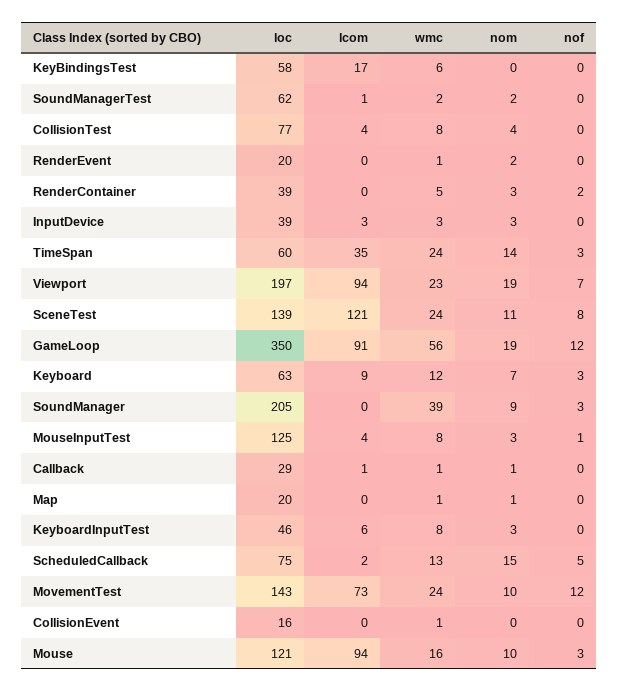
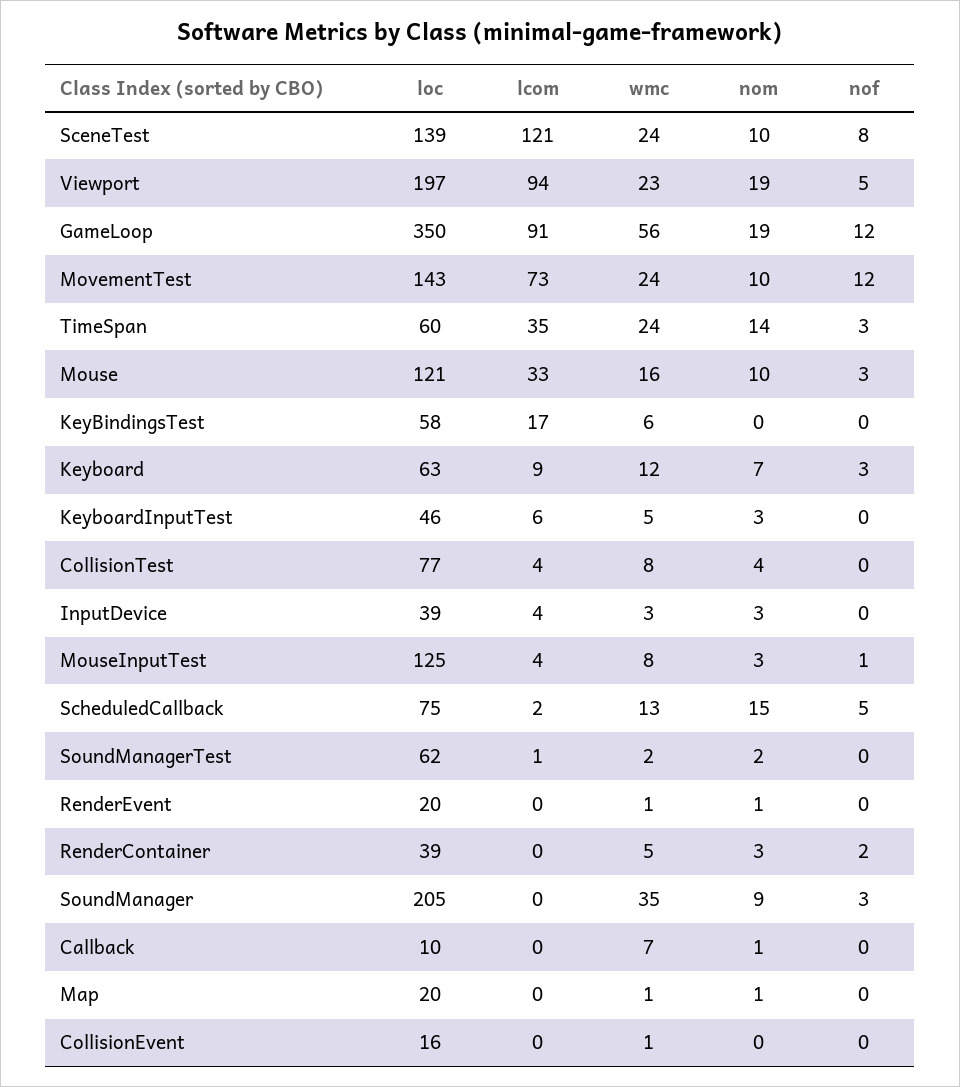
  {
    "loc": {
      "KeyBindingsTest": 58,
      "SoundManagerTest": 62,
      "CollisionTest": 77,
      "RenderEvent": 20,
      "RenderContainer": 39,
      "InputDevice": 39,
      "TimeSpan": 60,
      "Viewport": 197,
      "SceneTest": 139,
      "GameLoop": 350,
      "Keyboard": 63,
      "SoundManager": 205,
      "MouseInputTest": 125,
-     "Callback": 29,
+     "Callback": 10,
      "Map": 20,
      "KeyboardInputTest": 46,
      "ScheduledCallback": 75,
      "MovementTest": 143,
      "CollisionEvent": 16,
      "Mouse": 121
    },
    "lcom": {
      "KeyBindingsTest": 17,
      "SoundManagerTest": 1,
      "CollisionTest": 4,
      "RenderEvent": 0,
      "RenderContainer": 0,
-     "InputDevice": 3,
+     "InputDevice": 4,
      "TimeSpan": 35,
      "Viewport": 94,
      "SceneTest": 121,
      "GameLoop": 91,
      "Keyboard": 9,
      "SoundManager": 0,
      "MouseInputTest": 4,
-     "Callback": 1,
+     "Callback": 0,
      "Map": 0,
      "KeyboardInputTest": 6,
      "ScheduledCallback": 2,
      "MovementTest": 73,
      "CollisionEvent": 0,
-     "Mouse": 94
+     "Mouse": 33
    },
    "wmc": {
      "KeyBindingsTest": 6,
      "SoundManagerTest": 2,
      "CollisionTest": 8,
      "RenderEvent": 1,
      "RenderContainer": 5,
      "InputDevice": 3,
      "TimeSpan": 24,
      "Viewport": 23,
      "SceneTest": 24,
      "GameLoop": 56,
      "Keyboard": 12,
-     "SoundManager": 39,
+     "SoundManager": 35,
      "MouseInputTest": 8,
-     "Callback": 1,
+     "Callback": 7,
      "Map": 1,
-     "KeyboardInputTest": 8,
+     "KeyboardInputTest": 5,
      "ScheduledCallback": 13,
      "MovementTest": 24,
      "CollisionEvent": 1,
      "Mouse": 16
    },
    "nom": {
      "KeyBindingsTest": 0,
      "SoundManagerTest": 2,
      "CollisionTest": 4,
-     "RenderEvent": 2,
+     "RenderEvent": 1,
      "RenderContainer": 3,
      "InputDevice": 3,
      "TimeSpan": 14,
      "Viewport": 19,
-     "SceneTest": 11,
+     "SceneTest": 10,
      "GameLoop": 19,
      "Keyboard": 7,
      "SoundManager": 9,
      "MouseInputTest": 3,
      "Callback": 1,
      "Map": 1,
      "KeyboardInputTest": 3,
      "ScheduledCallback": 15,
      "MovementTest": 10,
      "CollisionEvent": 0,
      "Mouse": 10
    },
    "nof": {
      "KeyBindingsTest": 0,
      "SoundManagerTest": 0,
      "CollisionTest": 0,
      "RenderEvent": 0,
      "RenderContainer": 2,
      "InputDevice": 0,
      "TimeSpan": 3,
-     "Viewport": 7,
+     "Viewport": 5,
      "SceneTest": 8,
      "GameLoop": 12,
      "Keyboard": 3,
      "SoundManager": 3,
      "MouseInputTest": 1,
      "Callback": 0,
      "Map": 0,
      "KeyboardInputTest": 0,
      "ScheduledCallback": 5,
      "MovementTest": 12,
      "CollisionEvent": 0,
      "Mouse": 3
    }
  }

